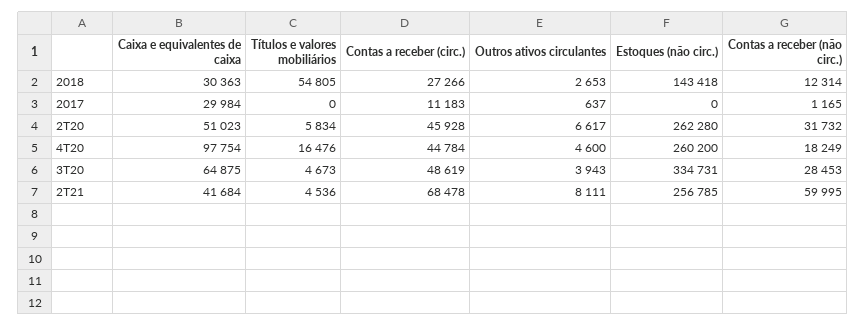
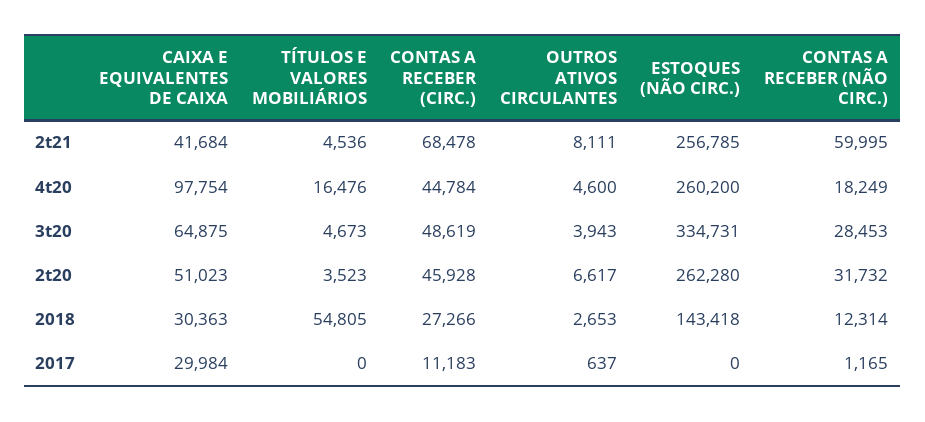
  {
    "Caixa e equivalentes de caixa": {
      "2018": 30363,
      "2017": 29984,
      "2T20": 51023,
      "4T20": 97754,
      "3T20": 64875,
      "2T21": 41684
    },
    "Títulos e valores mobiliários": {
      "2018": 54805,
      "2017": 0,
-     "2T20": 5834,
+     "2T20": 3523,
      "4T20": 16476,
      "3T20": 4673,
      "2T21": 4536
    },
    "Contas a receber (circ.)": {
      "2018": 27266,
      "2017": 11183,
      "2T20": 45928,
      "4T20": 44784,
      "3T20": 48619,
      "2T21": 68478
    },
    "Outros ativos circulantes": {
      "2018": 2653,
      "2017": 637,
      "2T20": 6617,
      "4T20": 4600,
      "3T20": 3943,
      "2T21": 8111
    },
    "Estoques (não circ.)": {
      "2018": 143418,
      "2017": 0,
      "2T20": 262280,
      "4T20": 260200,
      "3T20": 334731,
      "2T21": 256785
    },
    "Contas a receber (não circ.)": {
      "2018": 12314,
      "2017": 1165,
      "2T20": 31732,
      "4T20": 18249,
      "3T20": 28453,
      "2T21": 59995
    }
  }

